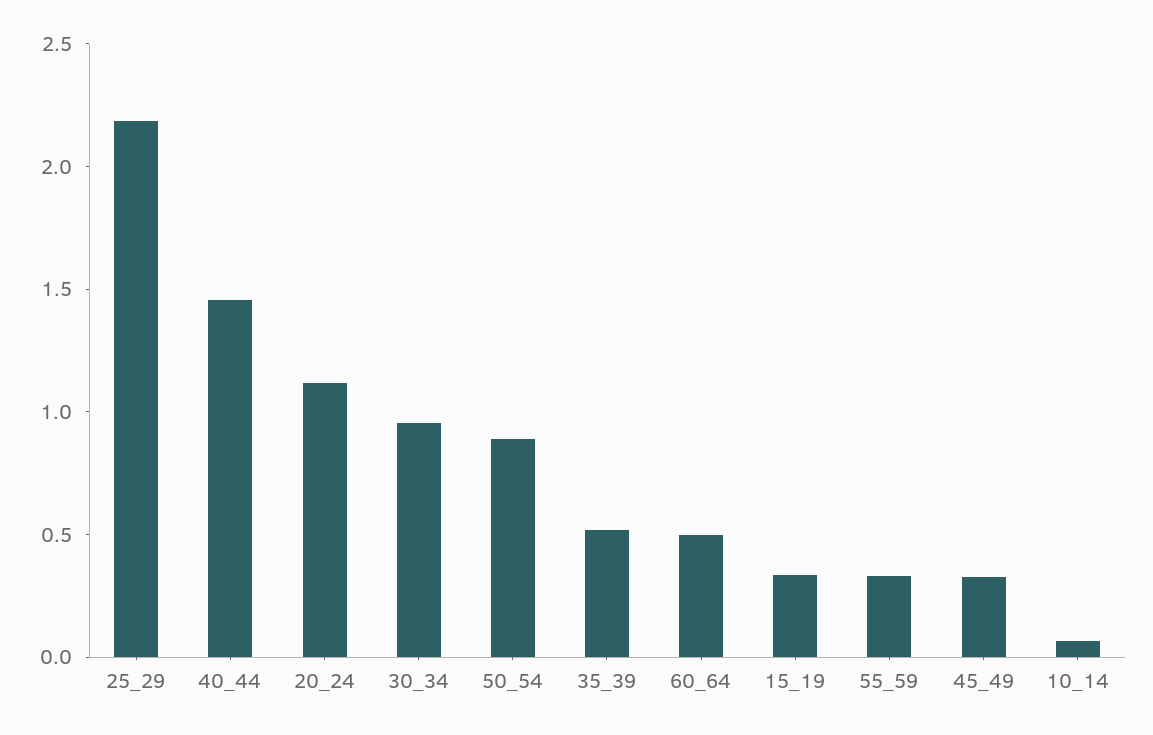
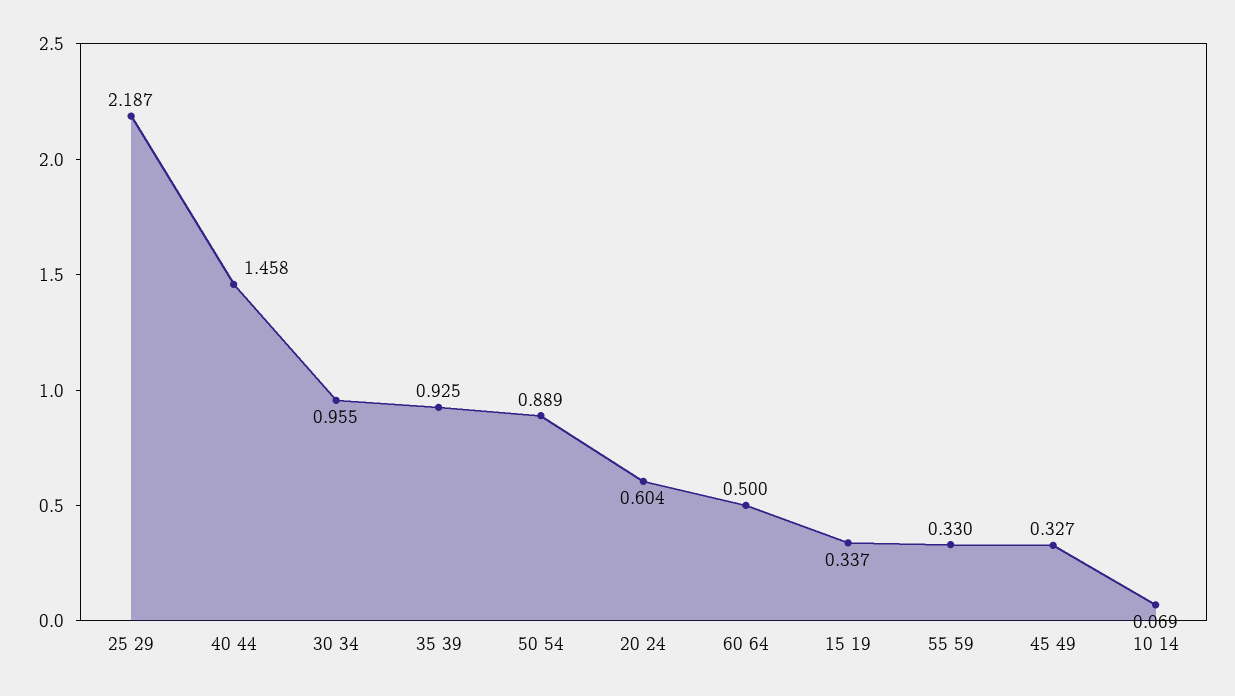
  {
    "25_29": 2.187,
    "40_44": 1.458,
-   "20_24": 1.1,
+   "20_24": 0.604,
    "30_34": 0.955,
    "50_54": 0.889,
-   "35_39": 0.5,
+   "35_39": 0.925,
    "60_64": 0.5,
    "15_19": 0.337,
    "55_59": 0.33,
    "45_49": 0.327,
    "10_14": 0.069
  }

